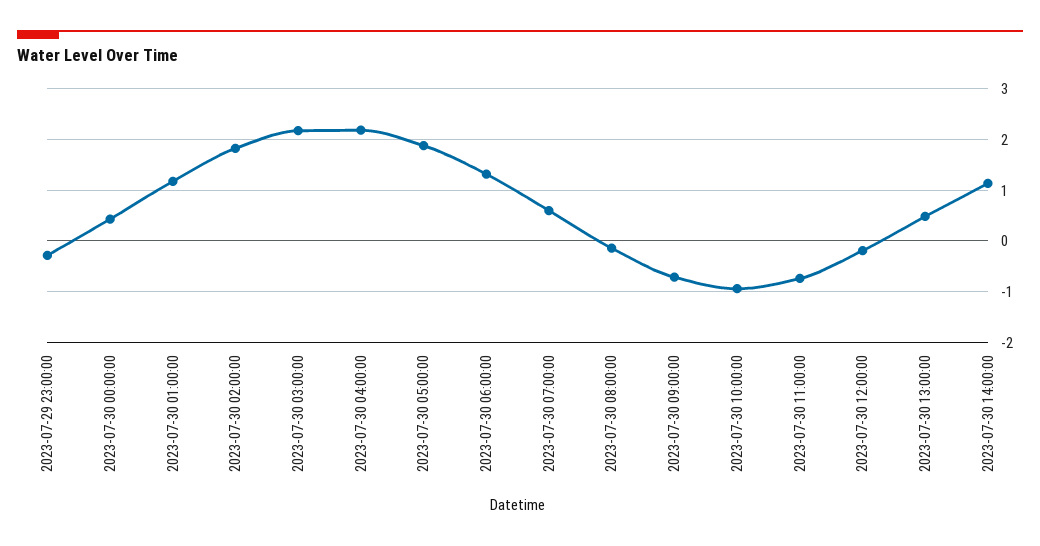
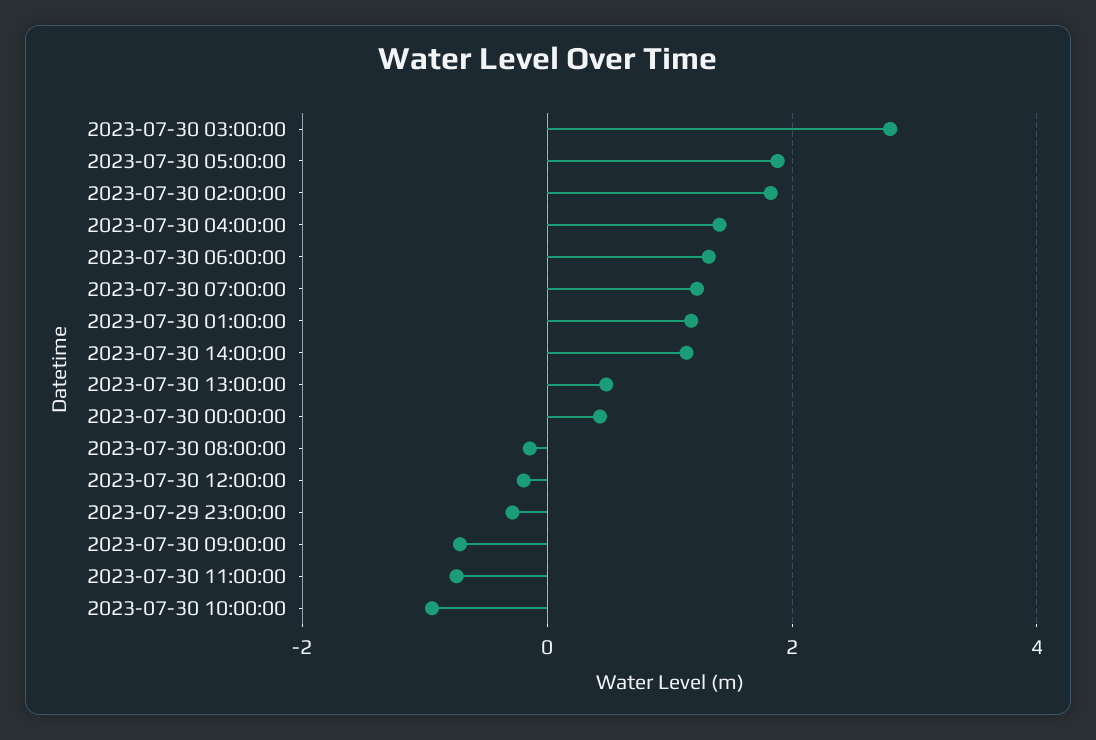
  {
    "2023-07-29 23:00:00": -0.2,
    "2023-07-30 00:00:00": 0.4,
    "2023-07-30 01:00:00": 1.2,
    "2023-07-30 02:00:00": 1.8,
-   "2023-07-30 03:00:00": 2.2,
+   "2023-07-30 03:00:00": 2.8,
-   "2023-07-30 04:00:00": 2.2,
+   "2023-07-30 04:00:00": 1.4,
    "2023-07-30 05:00:00": 1.8,
    "2023-07-30 06:00:00": 1.4,
-   "2023-07-30 07:00:00": 0.6,
+   "2023-07-30 07:00:00": 1.2,
    "2023-07-30 08:00:00": -0.2,
    "2023-07-30 09:00:00": -0.8,
    "2023-07-30 10:00:00": -1,
    "2023-07-30 11:00:00": -0.8,
    "2023-07-30 12:00:00": -0.2,
    "2023-07-30 13:00:00": 0.4,
    "2023-07-30 14:00:00": 1.2
  }

